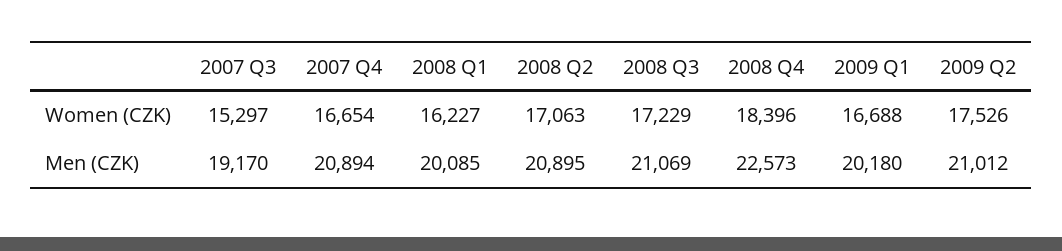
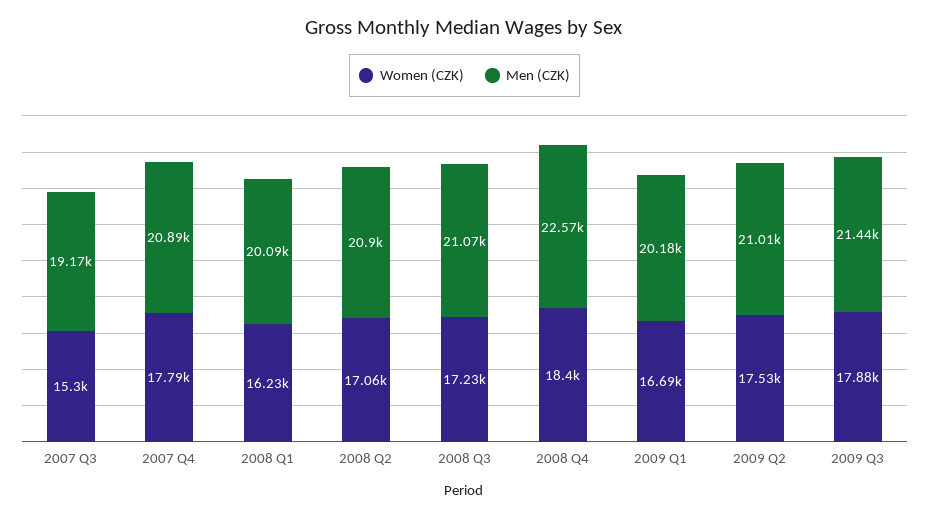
  {
    "Women (CZK)": {
      "2007 Q3": 15297,
-     "2007 Q4": 16654,
+     "2007 Q4": 17790,
      "2008 Q1": 16227,
      "2008 Q2": 17063,
      "2008 Q3": 17229,
      "2008 Q4": 18396,
      "2009 Q1": 16688,
-     "2009 Q2": 17526
+     "2009 Q2": 17526,
+     "2009 Q3": 17880
    },
    "Men (CZK)": {
      "2007 Q3": 19170,
      "2007 Q4": 20894,
      "2008 Q1": 20085,
      "2008 Q2": 20895,
      "2008 Q3": 21069,
      "2008 Q4": 22573,
      "2009 Q1": 20180,
-     "2009 Q2": 21012
+     "2009 Q2": 21012,
+     "2009 Q3": 21440
    }
  }

